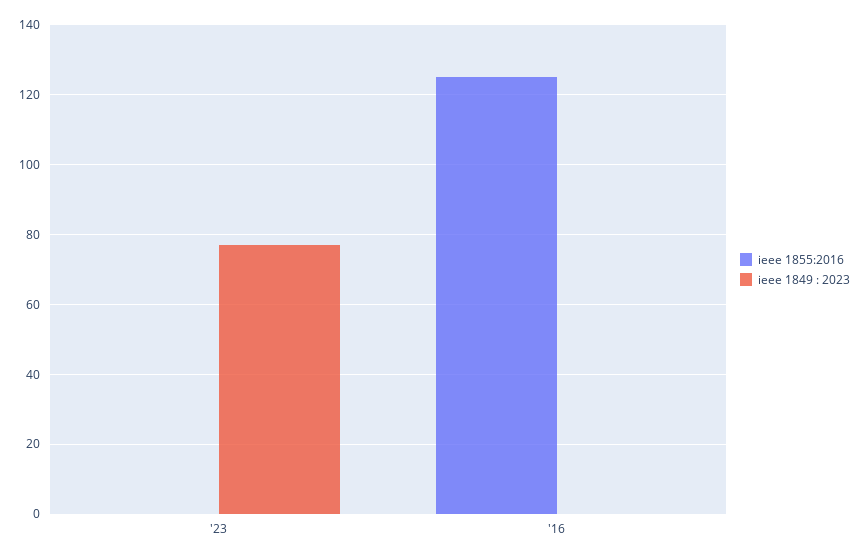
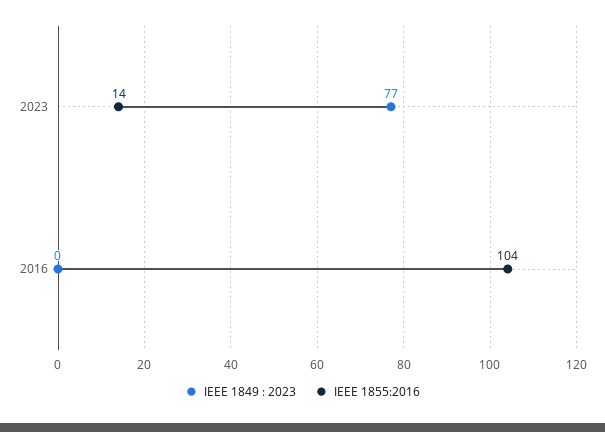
  {
    "ieee 1855:2016": {
-     "'23": 0,
+     "'23": 14,
-     "'16": 125
+     "'16": 104
    },
    "ieee 1849 : 2023": {
      "'23": 77,
      "'16": 0
    }
  }

